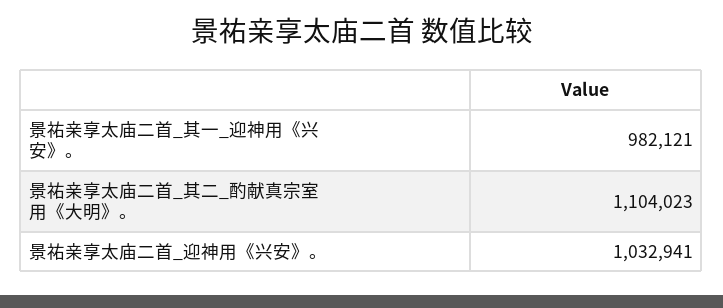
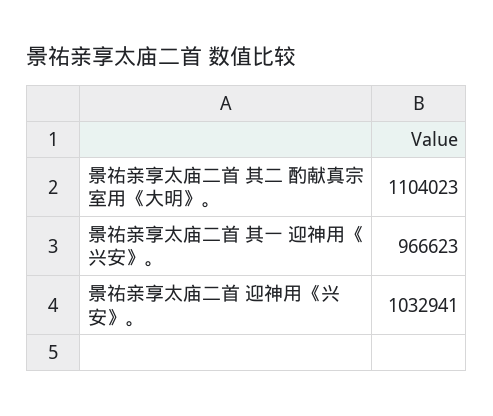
  {
-   "景祐亲享太庙二首_其一_迎神用《兴安》。": 982121,
+   "景祐亲享太庙二首_其一_迎神用《兴安》。": 966623,
    "景祐亲享太庙二首_其二_酌献真宗室用《大明》。": 1104023,
    "景祐亲享太庙二首_迎神用《兴安》。": 1032941
  }

